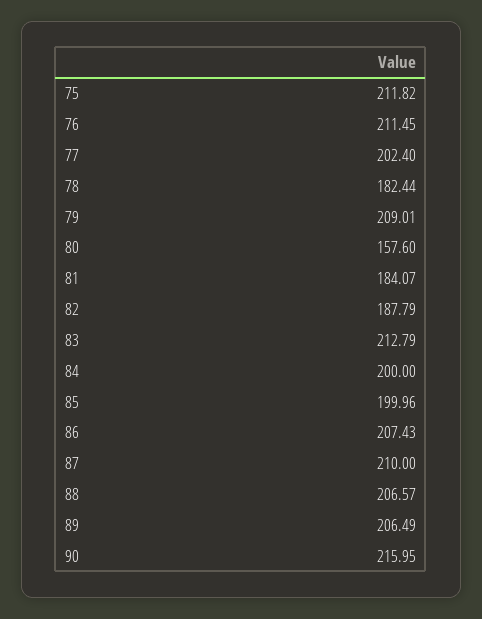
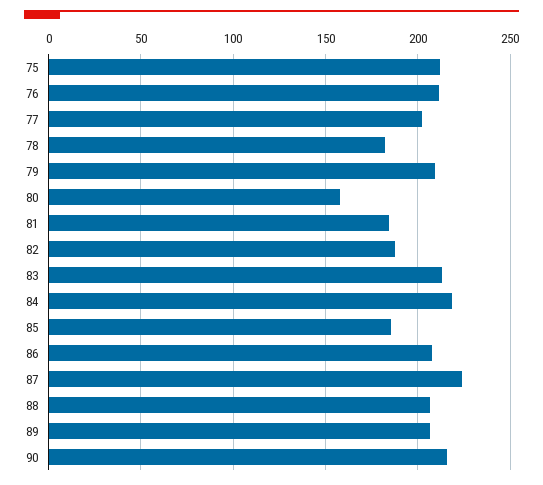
  {
    "75": 211.82,
    "76": 211.45,
    "77": 202.4,
    "78": 182.44,
    "79": 209.01,
    "80": 157.6,
    "81": 184.07,
    "82": 187.79,
    "83": 212.79,
-   "84": 200,
+   "84": 220,
-   "85": 199.96,
+   "85": 185,
    "86": 207.43,
-   "87": 210,
+   "87": 225,
    "88": 206.57,
    "89": 206.49,
    "90": 215.95
  }

